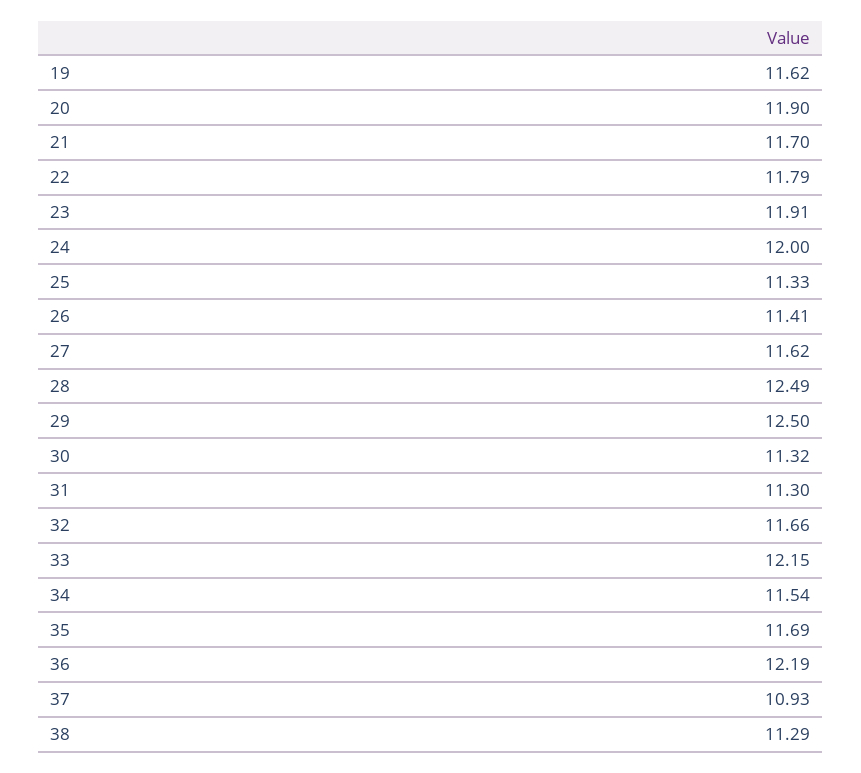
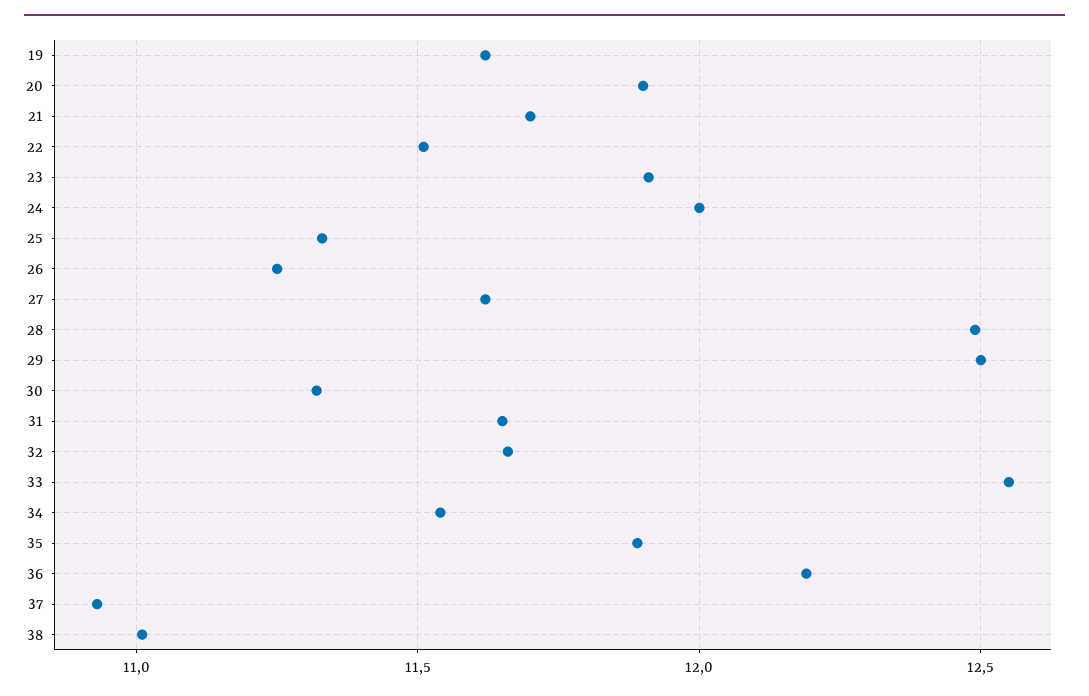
  {
    "19": 11.62,
    "20": 11.9,
    "21": 11.7,
-   "22": 11.79,
+   "22": 11.5,
    "23": 11.91,
    "24": 12,
    "25": 11.33,
-   "26": 11.41,
+   "26": 11.25,
    "27": 11.62,
    "28": 12.49,
    "29": 12.5,
    "30": 11.32,
-   "31": 11.3,
+   "31": 11.65,
    "32": 11.66,
-   "33": 12.15,
+   "33": 12.55,
    "34": 11.54,
-   "35": 11.69,
+   "35": 11.9,
    "36": 12.19,
    "37": 10.93,
-   "38": 11.29
+   "38": 11
  }

